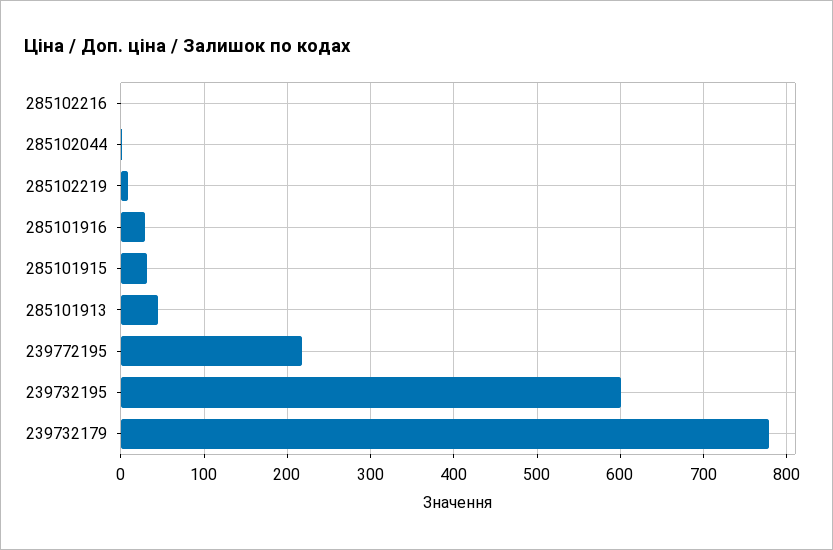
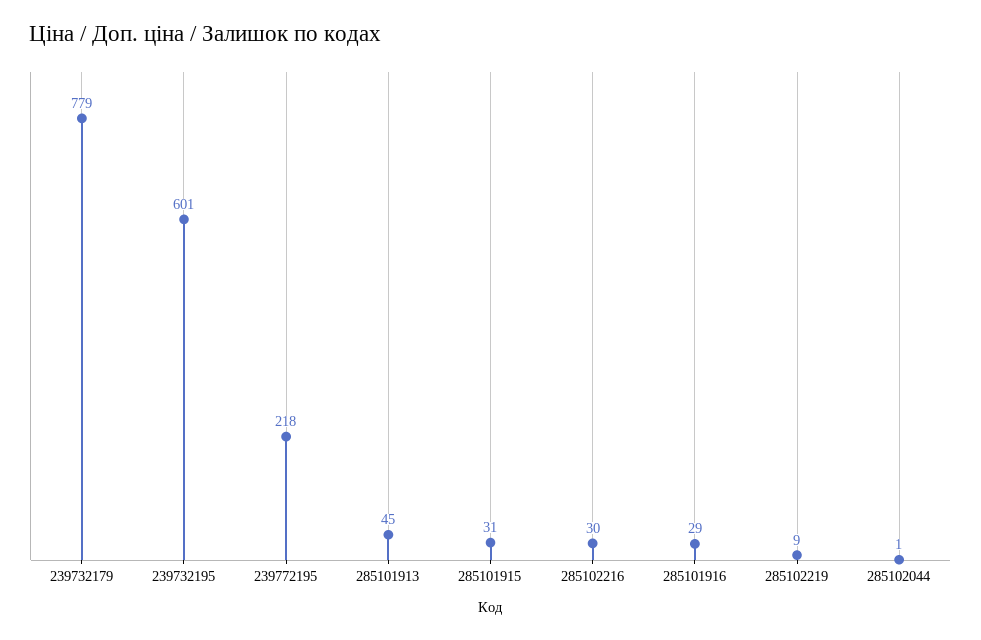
  {
-   "285102216": 0,
+   "285102216": 30,
    "285102044": 1,
    "285102219": 9,
    "285101916": 29,
    "285101915": 31,
    "285101913": 45,
    "239772195": 218,
    "239732195": 601,
    "239732179": 779
  }

